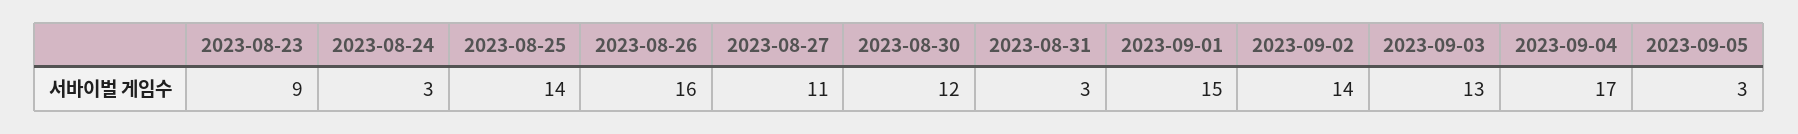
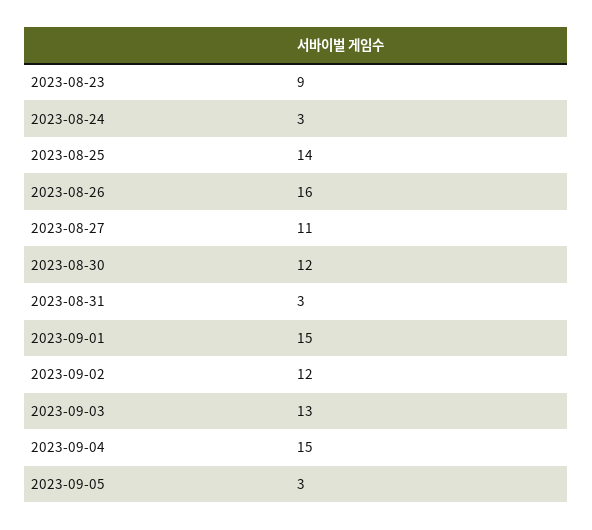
  {
    "2023-08-23": 9,
    "2023-08-24": 3,
    "2023-08-25": 14,
    "2023-08-26": 16,
    "2023-08-27": 11,
    "2023-08-30": 12,
    "2023-08-31": 3,
    "2023-09-01": 15,
-   "2023-09-02": 14,
+   "2023-09-02": 12,
    "2023-09-03": 13,
-   "2023-09-04": 17,
+   "2023-09-04": 15,
    "2023-09-05": 3
  }

